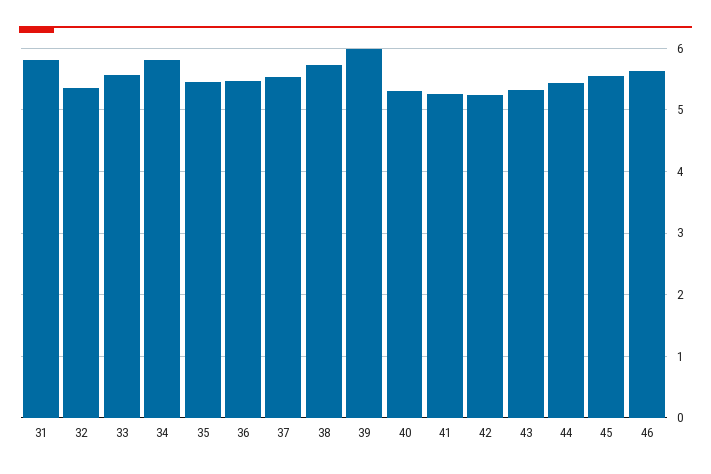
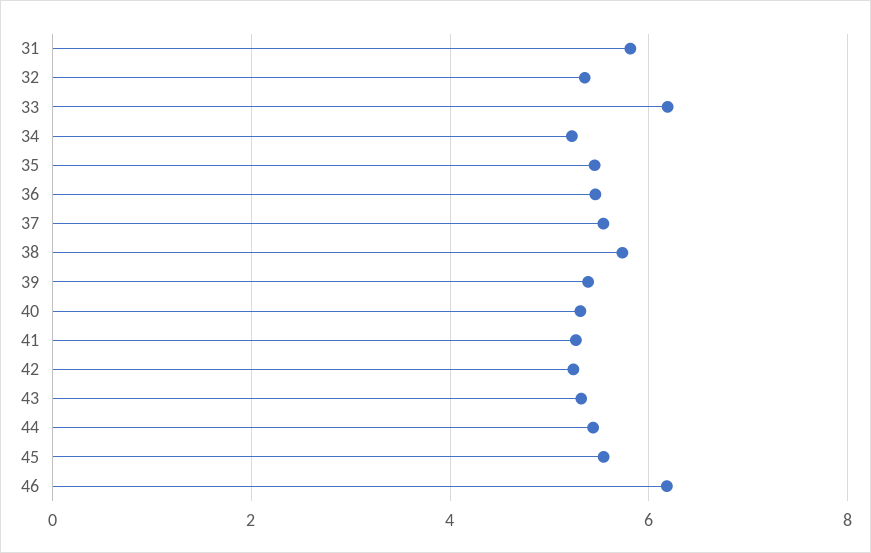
  {
    "31": 5.8,
    "32": 5.4,
-   "33": 5.6,
+   "33": 6.2,
-   "34": 5.8,
+   "34": 5.2,
    "35": 5.5,
    "36": 5.5,
    "37": 5.5,
    "38": 5.7,
-   "39": 6,
+   "39": 5.4,
    "40": 5.3,
    "41": 5.3,
    "42": 5.2,
    "43": 5.3,
    "44": 5.4,
    "45": 5.5,
-   "46": 5.6
+   "46": 6.2
  }

